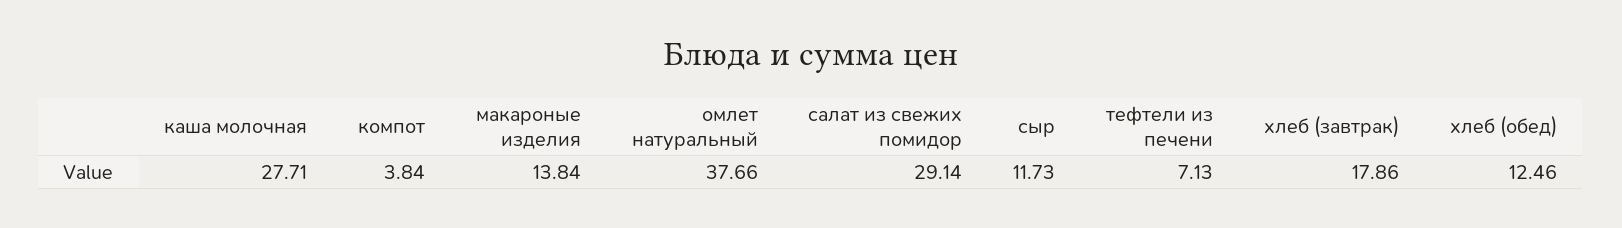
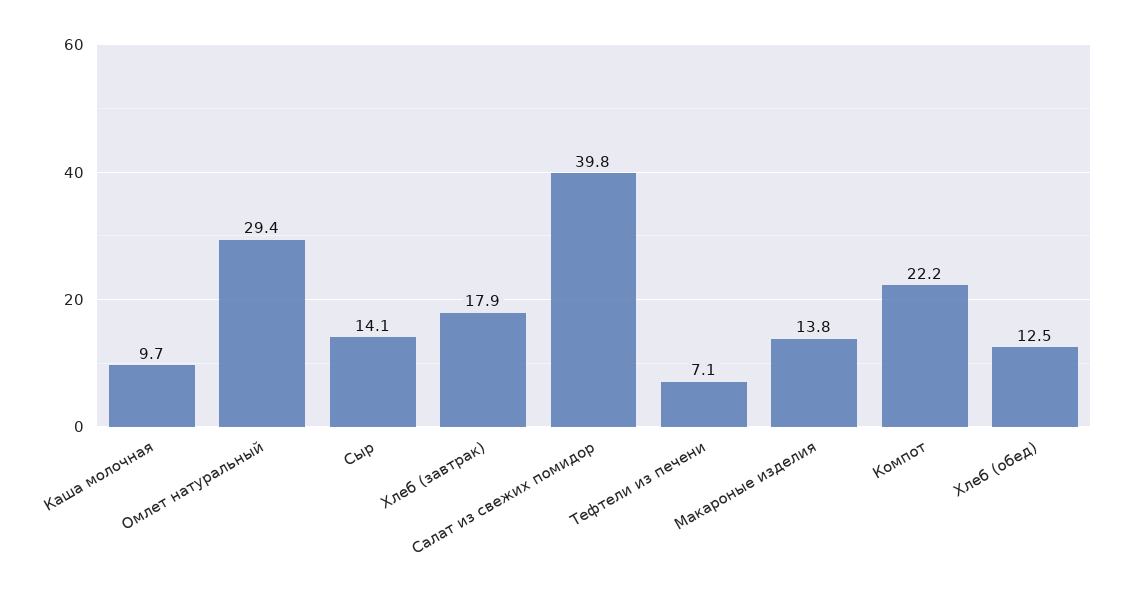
  {
-   "каша молочная": 27.71,
+   "каша молочная": 9.7,
-   "компот": 3.84,
+   "компот": 22.2,
    "макароные изделия": 13.84,
-   "омлет натуральный": 37.66,
+   "омлет натуральный": 29.4,
-   "салат из свежих помидор": 29.14,
+   "салат из свежих помидор": 39.8,
-   "сыр": 11.73,
+   "сыр": 14.1,
    "тефтели из печени": 7.13,
    "хлеб (завтрак)": 17.86,
    "хлеб (обед)": 12.46
  }

